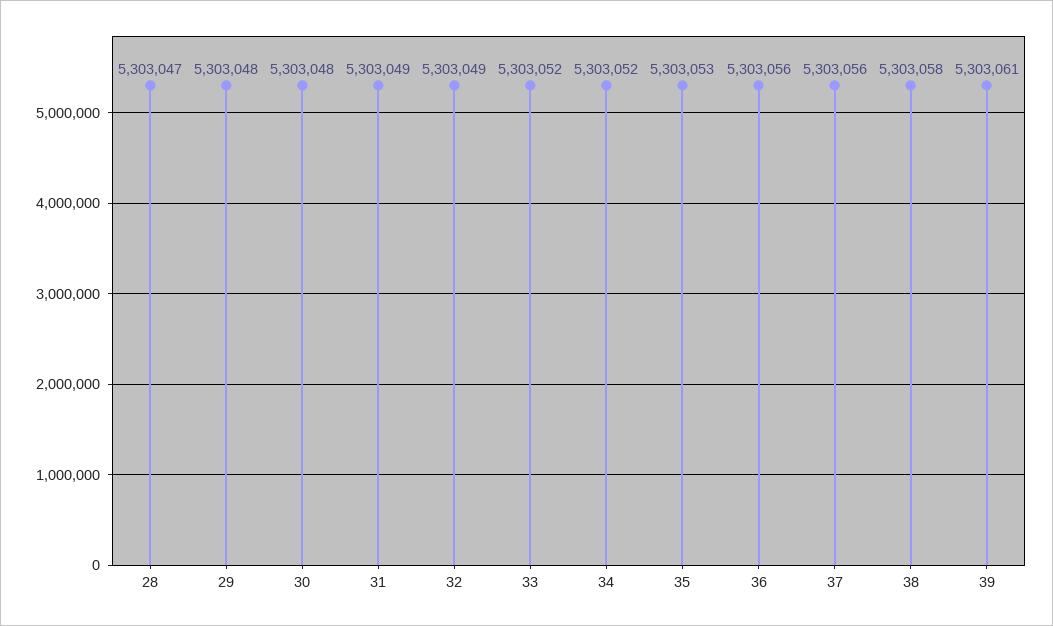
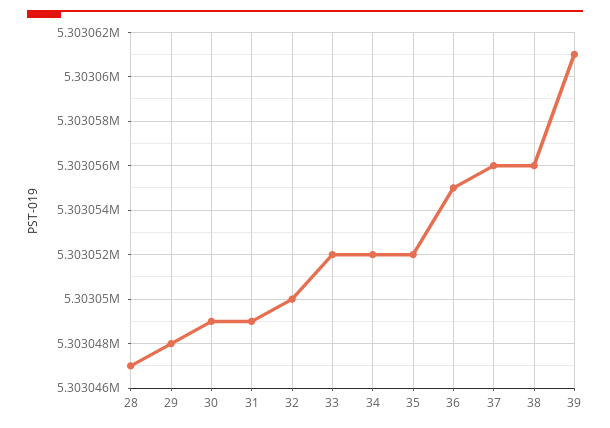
  {
    "28": 5303047,
    "29": 5303048,
-   "30": 5303048,
+   "30": 5303049,
    "31": 5303049,
-   "32": 5303049,
+   "32": 5303050,
    "33": 5303052,
    "34": 5303052,
-   "35": 5303053,
+   "35": 5303052,
-   "36": 5303056,
+   "36": 5303055,
    "37": 5303056,
-   "38": 5303058,
+   "38": 5303056,
    "39": 5303061
  }

